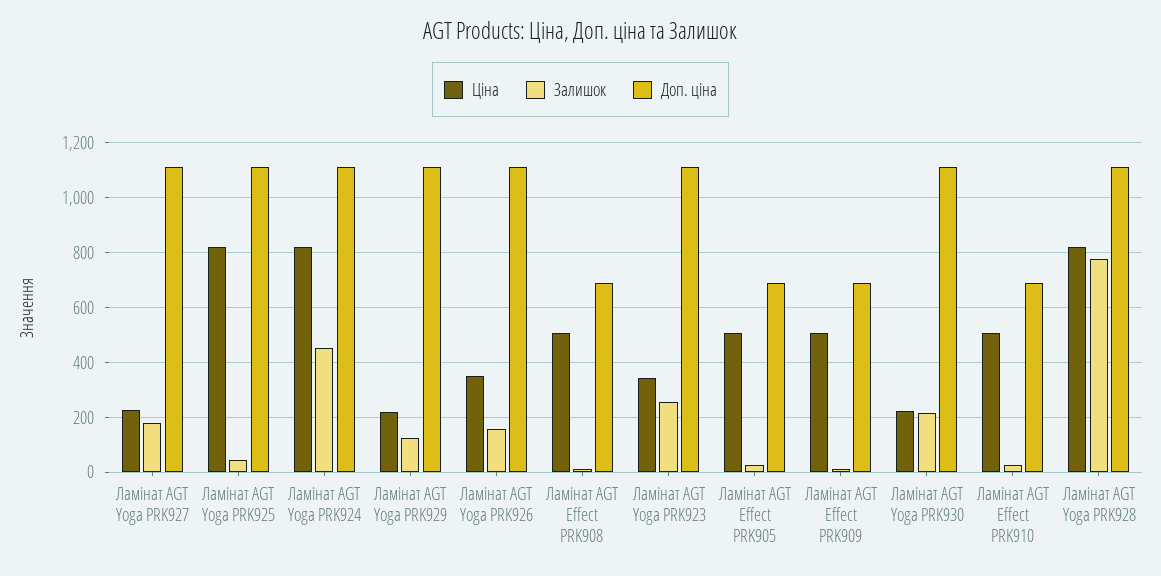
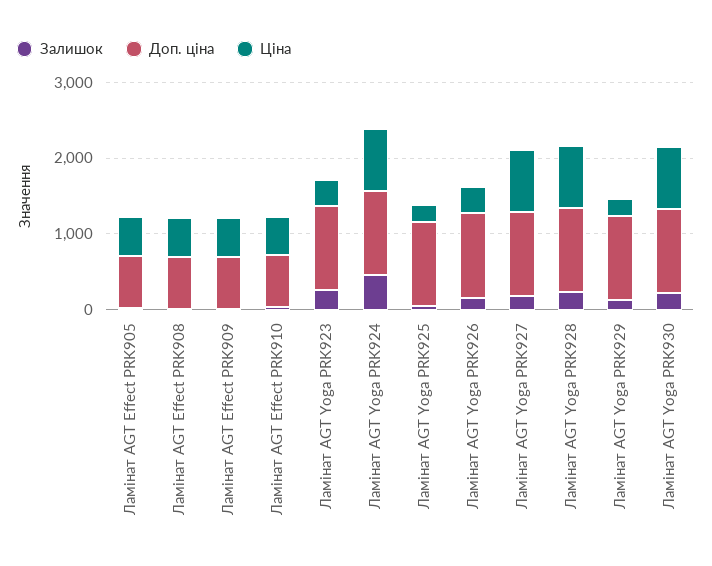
  {
    "Ціна": {
-     "Ламінат AGT Yoga PRK927": 225,
+     "Ламінат AGT Yoga PRK927": 800,
-     "Ламінат AGT Yoga PRK925": 825,
+     "Ламінат AGT Yoga PRK925": 200,
      "Ламінат AGT Yoga PRK924": 825,
      "Ламінат AGT Yoga PRK929": 225,
      "Ламінат AGT Yoga PRK926": 350,
      "Ламінат AGT Effect PRK908": 500,
      "Ламінат AGT Yoga PRK923": 350,
      "Ламінат AGT Effect PRK905": 500,
      "Ламінат AGT Effect PRK909": 500,
-     "Ламінат AGT Yoga PRK930": 225,
+     "Ламінат AGT Yoga PRK930": 800,
      "Ламінат AGT Effect PRK910": 500,
      "Ламінат AGT Yoga PRK928": 825
    },
    "Залишок": {
      "Ламінат AGT Yoga PRK927": 175,
      "Ламінат AGT Yoga PRK925": 50,
      "Ламінат AGT Yoga PRK924": 450,
      "Ламінат AGT Yoga PRK929": 125,
      "Ламінат AGT Yoga PRK926": 150,
      "Ламінат AGT Effect PRK908": 25,
      "Ламінат AGT Yoga PRK923": 250,
      "Ламінат AGT Effect PRK905": 25,
      "Ламінат AGT Effect PRK909": 0,
      "Ламінат AGT Yoga PRK930": 225,
      "Ламінат AGT Effect PRK910": 25,
-     "Ламінат AGT Yoga PRK928": 775
+     "Ламінат AGT Yoga PRK928": 200
    },
    "Доп. ціна": {
      "Ламінат AGT Yoga PRK927": 1100,
      "Ламінат AGT Yoga PRK925": 1100,
      "Ламінат AGT Yoga PRK924": 1100,
      "Ламінат AGT Yoga PRK929": 1100,
      "Ламінат AGT Yoga PRK926": 1100,
      "Ламінат AGT Effect PRK908": 675,
      "Ламінат AGT Yoga PRK923": 1100,
      "Ламінат AGT Effect PRK905": 675,
      "Ламінат AGT Effect PRK909": 675,
      "Ламінат AGT Yoga PRK930": 1100,
      "Ламінат AGT Effect PRK910": 675,
      "Ламінат AGT Yoga PRK928": 1100
    }
  }

